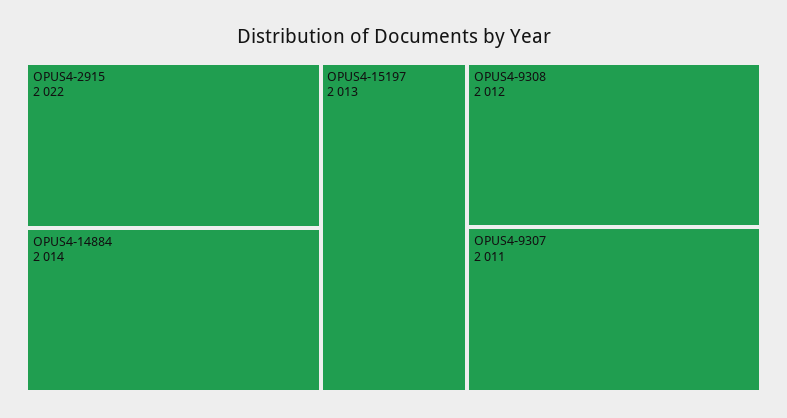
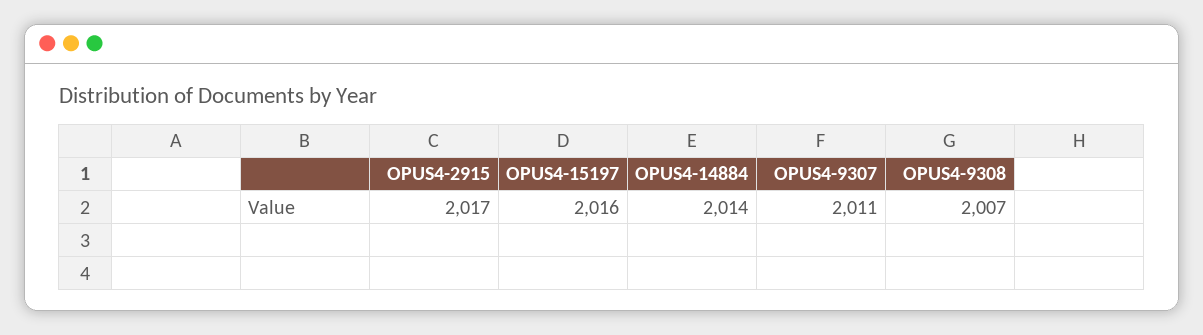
  {
-   "OPUS4-2915": 2022,
+   "OPUS4-2915": 2017,
    "OPUS4-14884": 2014,
-   "OPUS4-15197": 2013,
+   "OPUS4-15197": 2016,
-   "OPUS4-9308": 2012,
+   "OPUS4-9308": 2007,
    "OPUS4-9307": 2011
  }

